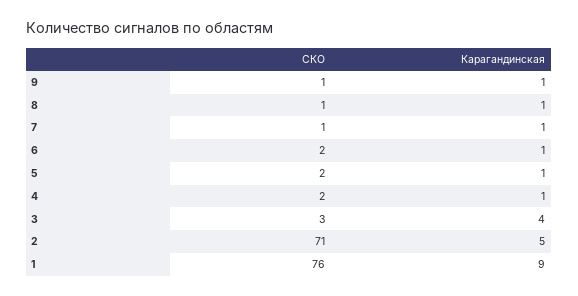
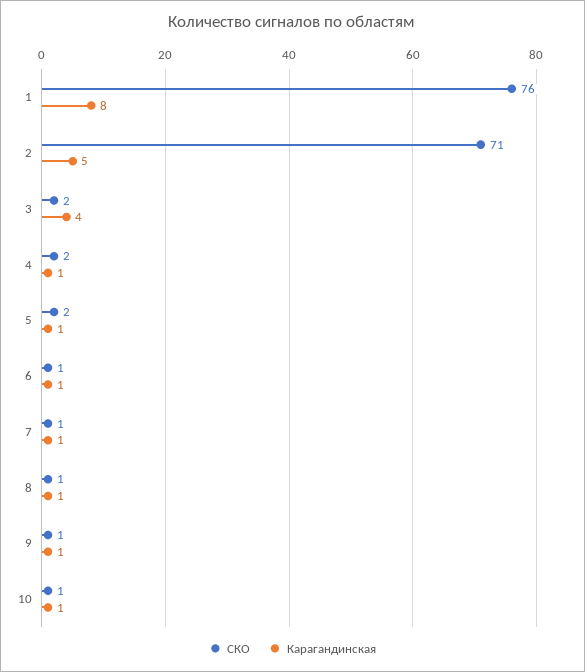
  {
    "СКО": {
      "9": 1,
      "8": 1,
      "7": 1,
-     "6": 2,
+     "6": 1,
      "5": 2,
      "4": 2,
-     "3": 3,
+     "3": 2,
      "2": 71,
-     "1": 76
+     "1": 76,
+     "10": 1
    },
    "Карагандинская": {
      "9": 1,
      "8": 1,
      "7": 1,
      "6": 1,
      "5": 1,
      "4": 1,
      "3": 4,
      "2": 5,
-     "1": 9
+     "1": 8,
+     "10": 1
    }
  }

